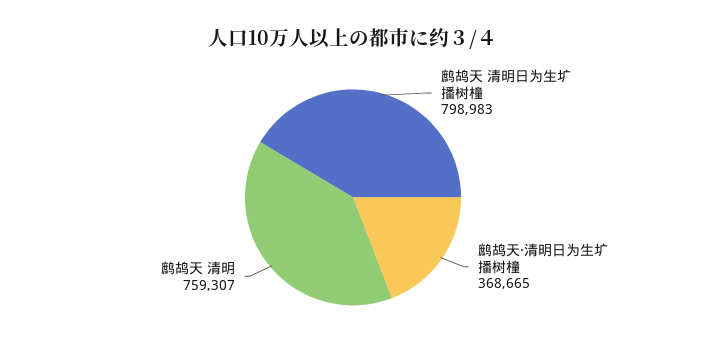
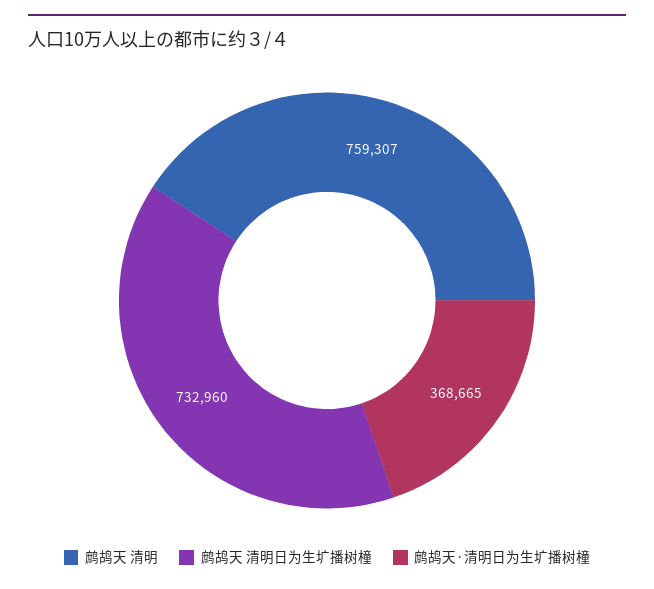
  {
-   "鹧鸪天 清明日为生圹播树橦": 798983,
+   "鹧鸪天 清明日为生圹播树橦": 732960,
    "鹧鸪天·清明日为生圹播树橦": 368665,
    "鹧鸪天 清明": 759307
  }

